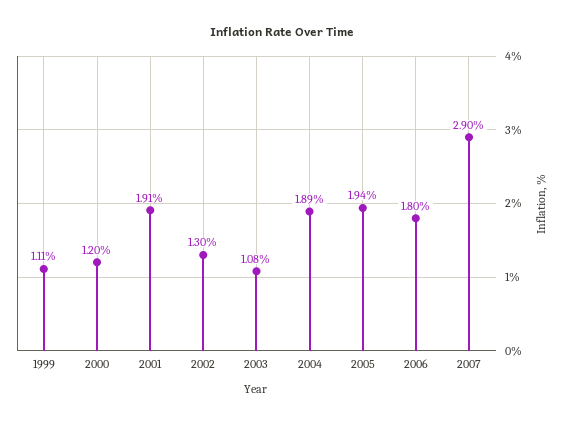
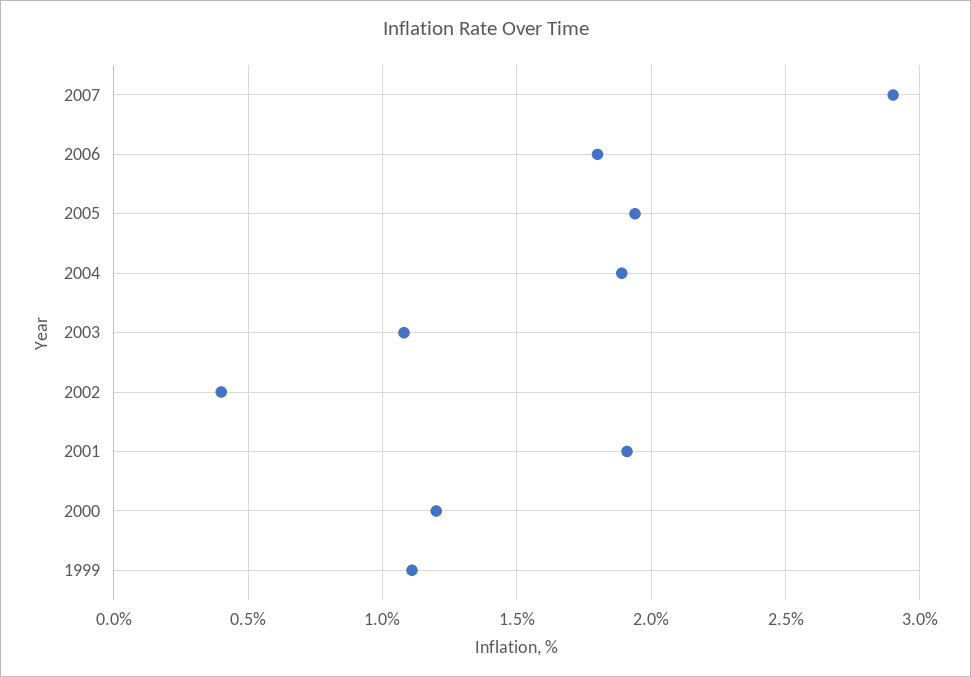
  {
    "1999": 1.11,
    "2000": 1.2,
    "2001": 1.91,
-   "2002": 1.3,
+   "2002": 0.4,
    "2003": 1.08,
    "2004": 1.89,
    "2005": 1.94,
    "2006": 1.8,
    "2007": 2.9
  }

